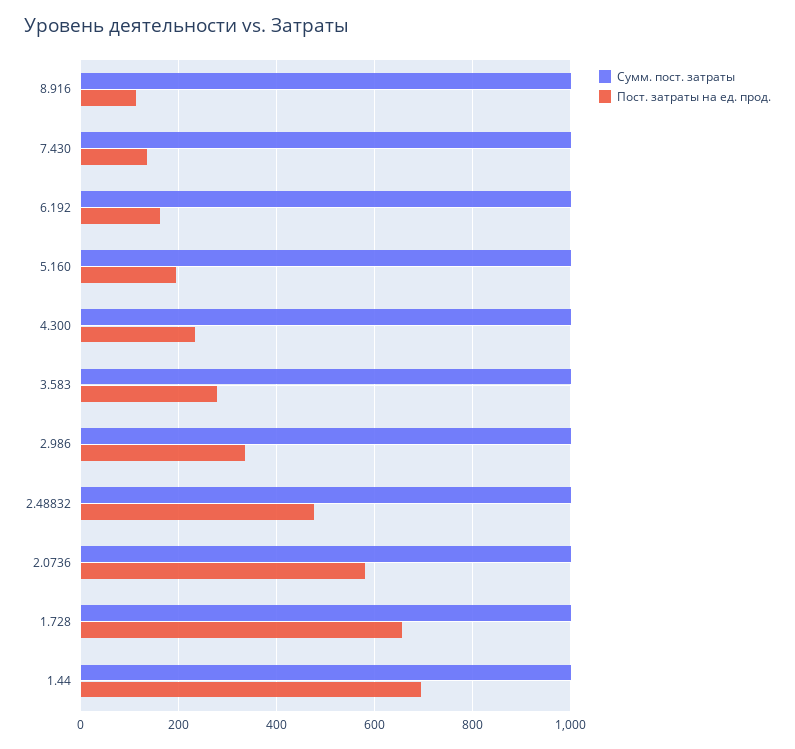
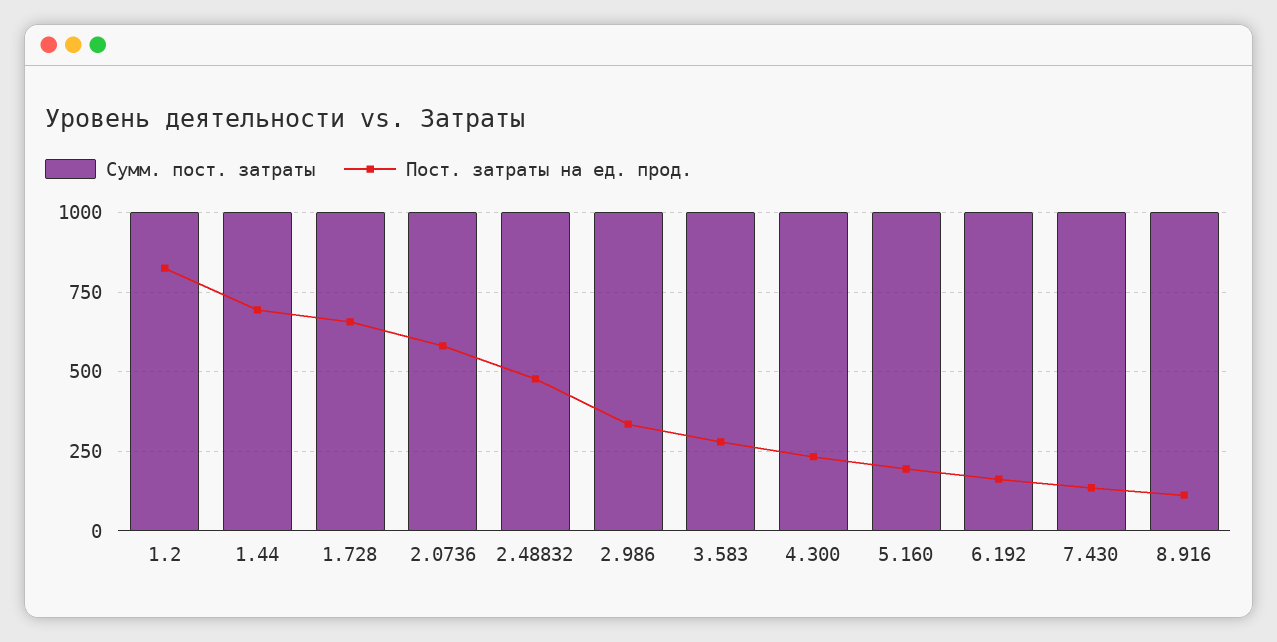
  {
    "Сумм. пост. затраты": {
      "8.916": 1000,
      "7.430": 1000,
      "6.192": 1000,
      "5.160": 1000,
      "4.300": 1000,
      "3.583": 1000,
      "2.986": 1000,
      "2.48832": 1000,
      "2.0736": 1000,
      "1.728": 1000,
-     "1.44": 1000
+     "1.44": 1000,
+     "1.2": 1000
    },
    "Пост. затраты на ед. прод.": {
      "8.916": 120,
      "7.430": 140,
      "6.192": 160,
      "5.160": 200,
      "4.300": 240,
      "3.583": 280,
      "2.986": 340,
      "2.48832": 480,
      "2.0736": 580,
      "1.728": 660,
-     "1.44": 700
+     "1.44": 700,
+     "1.2": 825
    }
  }

